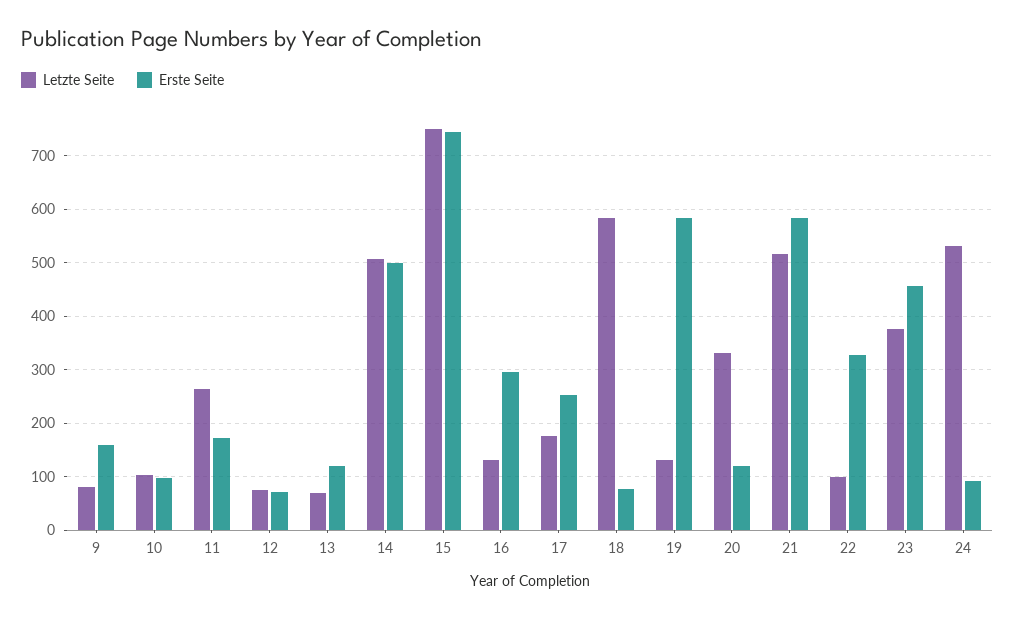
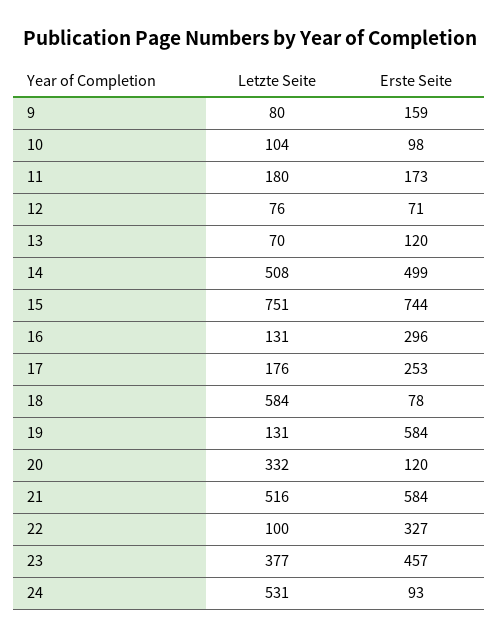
  {
    "Letzte Seite": {
      "9": 80,
      "10": 104,
-     "11": 260,
+     "11": 180,
      "12": 76,
      "13": 70,
      "14": 508,
      "15": 751,
      "16": 131,
      "17": 176,
      "18": 584,
      "19": 131,
      "20": 332,
      "21": 516,
      "22": 100,
      "23": 377,
      "24": 531
    },
    "Erste Seite": {
      "9": 159,
      "10": 98,
      "11": 173,
      "12": 71,
      "13": 120,
      "14": 499,
      "15": 744,
      "16": 296,
      "17": 253,
      "18": 78,
      "19": 584,
      "20": 120,
      "21": 584,
      "22": 327,
      "23": 457,
      "24": 93
    }
  }

